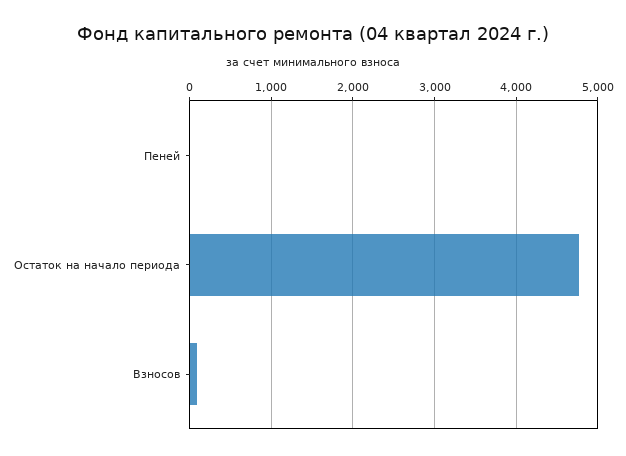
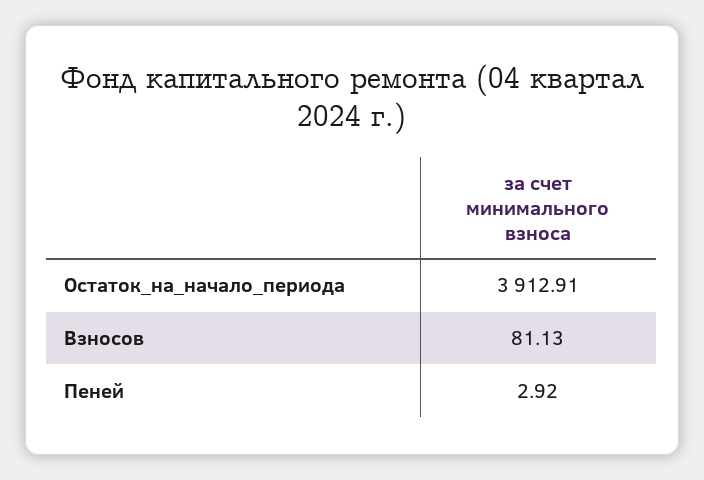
  {
    "Пеней": 2.92,
-   "Остаток на начало периода": 4800,
+   "Остаток на начало периода": 3912.91,
    "Взносов": 81.13
  }

